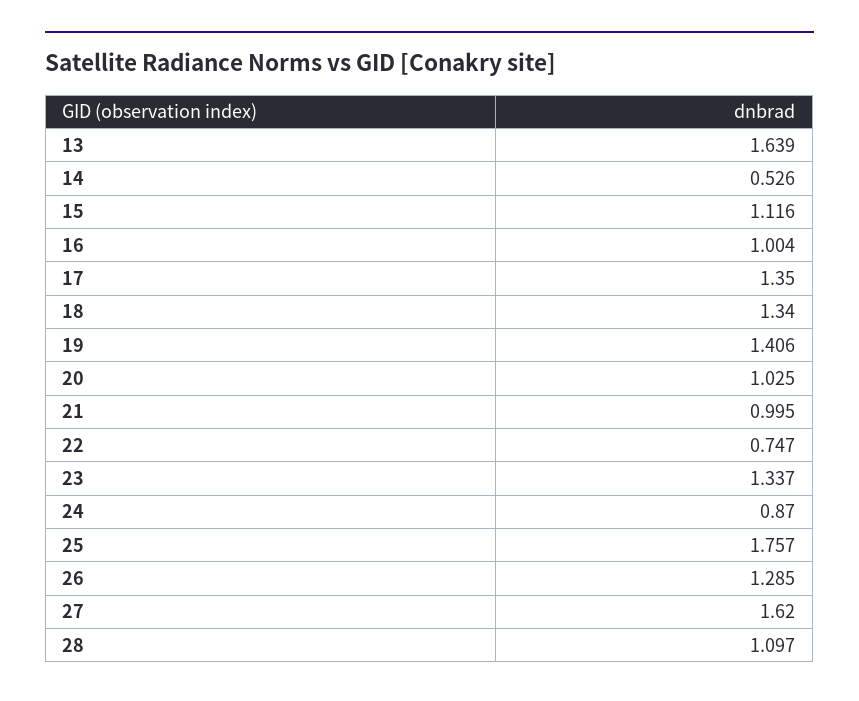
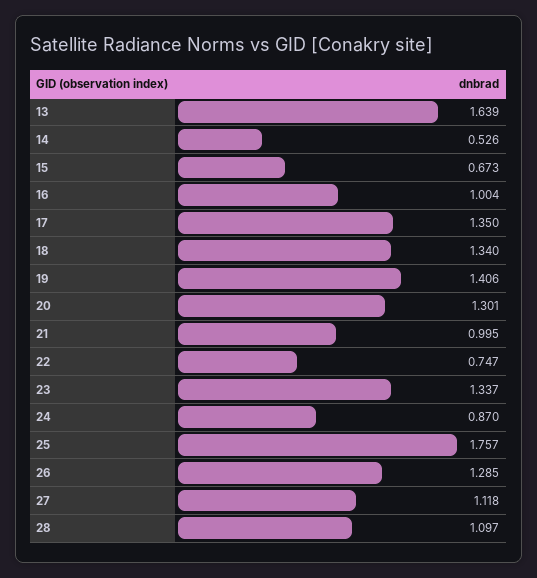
  {
    "13": 1.639,
    "14": 0.526,
-   "15": 1.116,
+   "15": 0.673,
    "16": 1.004,
    "17": 1.35,
    "18": 1.34,
    "19": 1.406,
-   "20": 1.025,
+   "20": 1.301,
    "21": 0.995,
    "22": 0.747,
    "23": 1.337,
    "24": 0.87,
    "25": 1.757,
    "26": 1.285,
-   "27": 1.62,
+   "27": 1.118,
    "28": 1.097
  }

